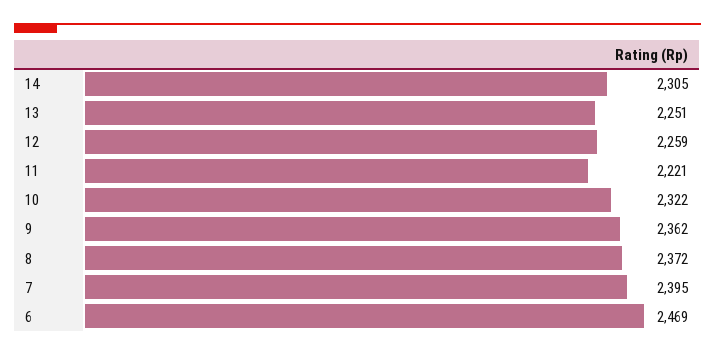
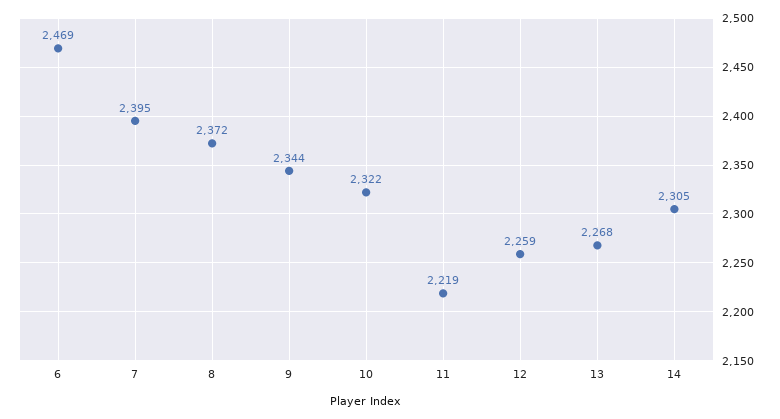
  {
    "14": 2305,
-   "13": 2251,
+   "13": 2268,
    "12": 2259,
-   "11": 2221,
+   "11": 2219,
    "10": 2322,
-   "9": 2362,
+   "9": 2344,
    "8": 2372,
    "7": 2395,
    "6": 2469
  }

